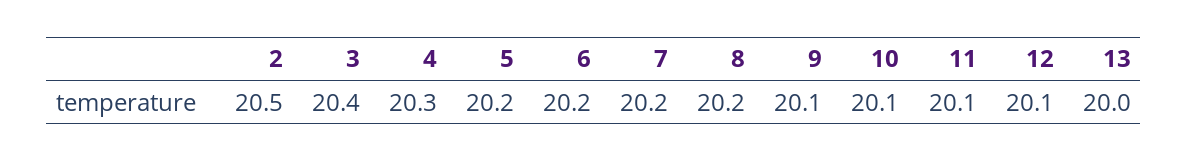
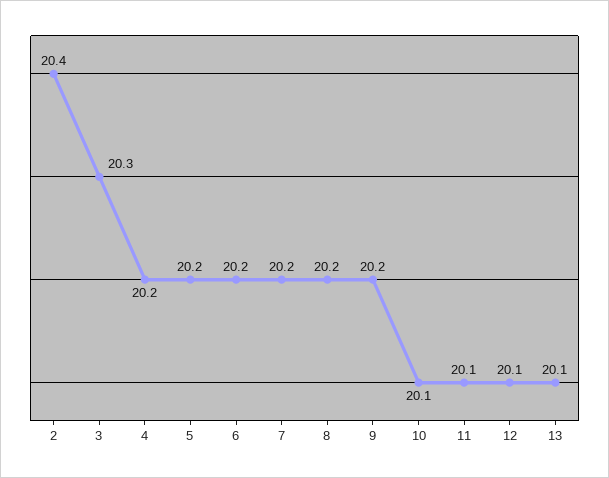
  {
-   "2": 20.5,
+   "2": 20.4,
-   "3": 20.4,
+   "3": 20.3,
-   "4": 20.3,
+   "4": 20.2,
    "5": 20.2,
    "6": 20.2,
    "7": 20.2,
    "8": 20.2,
-   "9": 20.1,
+   "9": 20.2,
    "10": 20.1,
    "11": 20.1,
    "12": 20.1,
-   "13": 20
+   "13": 20.1
  }

